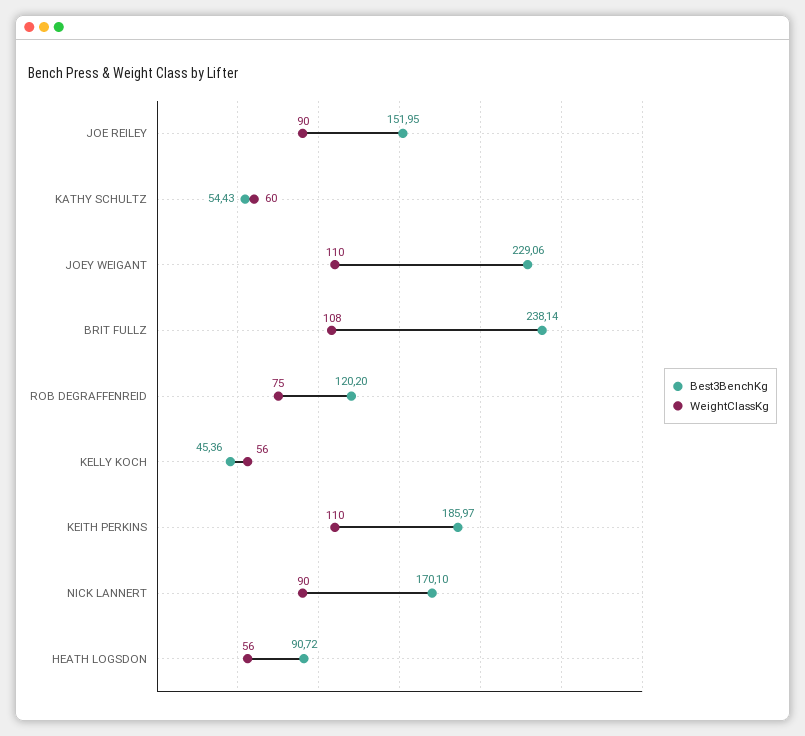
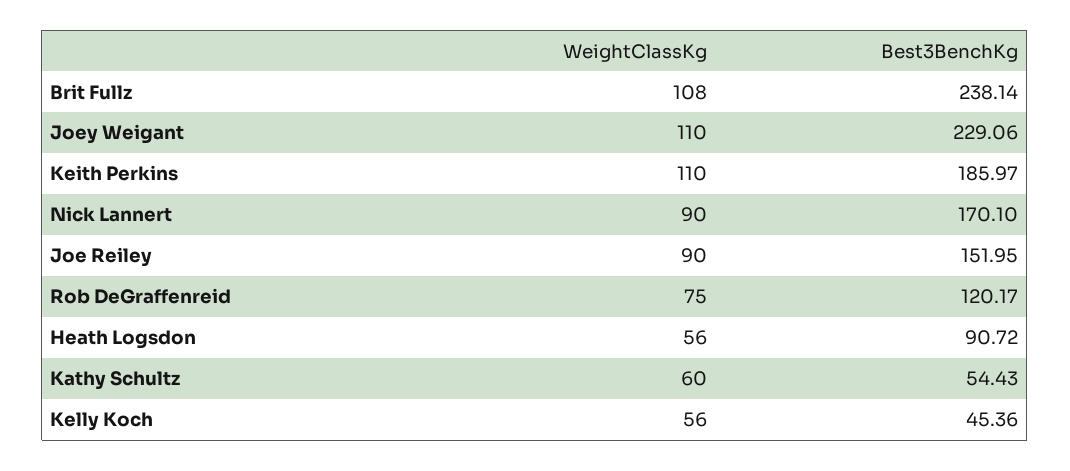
  {
    "Best3BenchKg": {
      "JOE REILEY": 151.95,
      "KATHY SCHULTZ": 54.43,
      "JOEY WEIGANT": 229.06,
      "BRIT FULLZ": 238.14,
-     "ROB DEGRAFFENREID": 120.2,
+     "ROB DEGRAFFENREID": 120.17,
      "KELLY KOCH": 45.36,
      "KEITH PERKINS": 185.97,
      "NICK LANNERT": 170.1,
      "HEATH LOGSDON": 90.72
    },
    "WeightClassKg": {
      "JOE REILEY": 90,
      "KATHY SCHULTZ": 60,
      "JOEY WEIGANT": 110,
      "BRIT FULLZ": 108,
      "ROB DEGRAFFENREID": 75,
      "KELLY KOCH": 56,
      "KEITH PERKINS": 110,
      "NICK LANNERT": 90,
      "HEATH LOGSDON": 56
    }
  }

